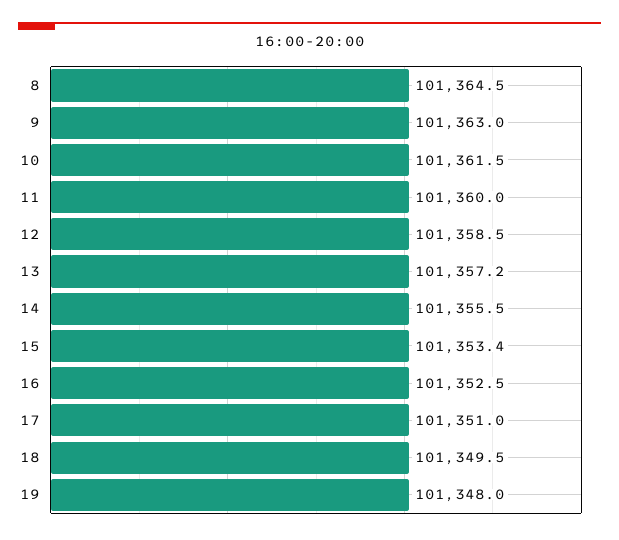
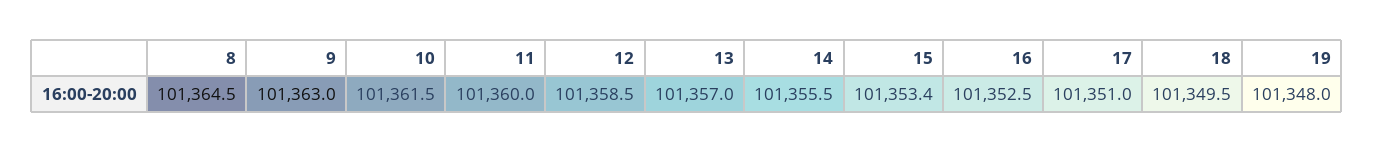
  {
    "8": 101364.5,
    "9": 101363,
    "10": 101361.5,
    "11": 101360,
    "12": 101358.5,
-   "13": 101357.2,
+   "13": 101357,
    "14": 101355.5,
    "15": 101353.4,
    "16": 101352.5,
    "17": 101351,
    "18": 101349.5,
    "19": 101348
  }

